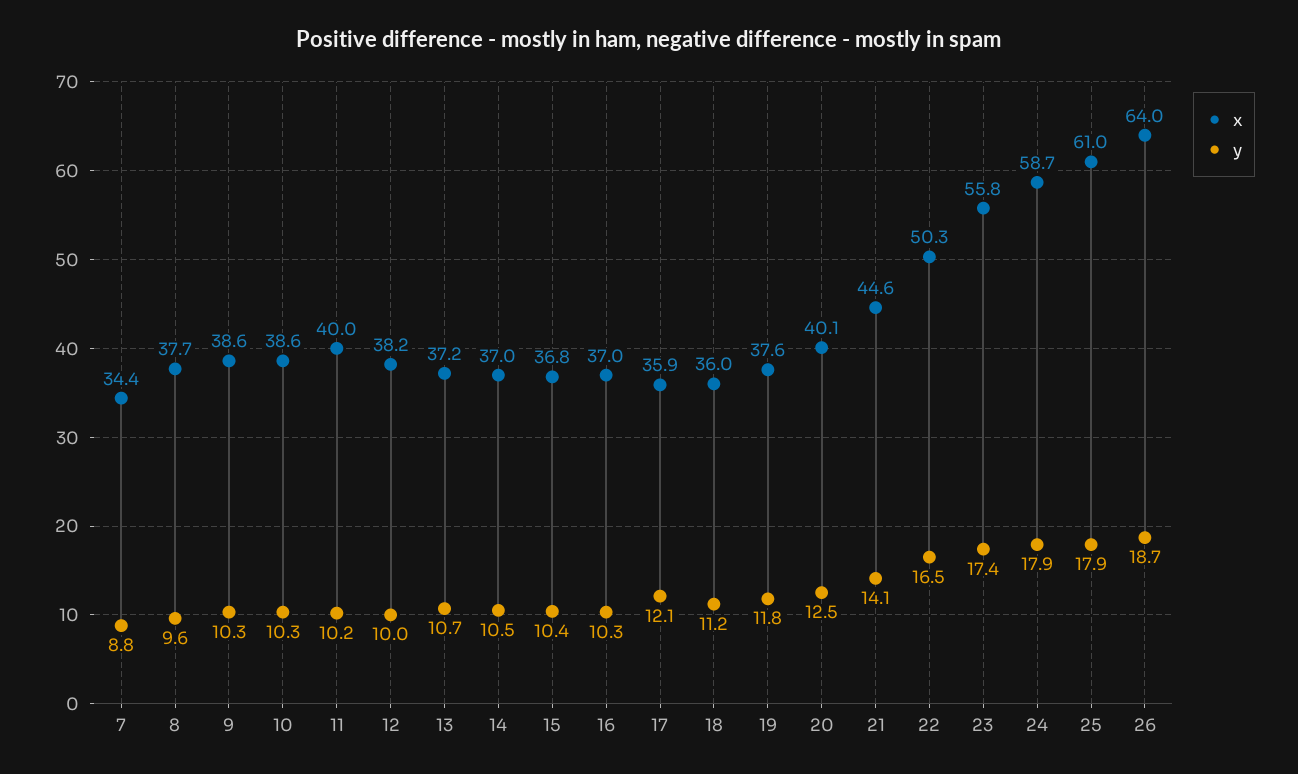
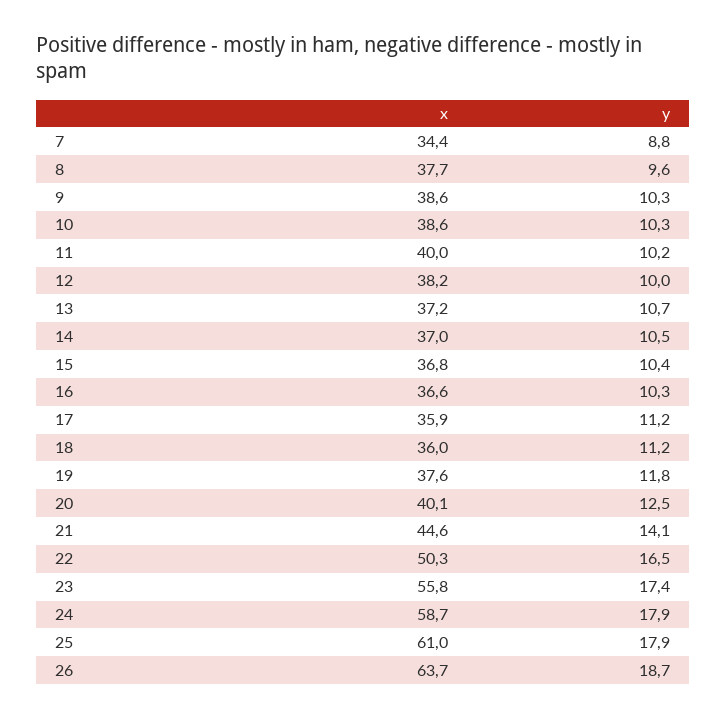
  {
    "x": {
      "7": 34.4,
      "8": 37.7,
      "9": 38.6,
      "10": 38.6,
      "11": 40,
      "12": 38.2,
      "13": 37.2,
      "14": 37,
      "15": 36.8,
-     "16": 37,
+     "16": 36.6,
      "17": 35.9,
      "18": 36,
      "19": 37.6,
      "20": 40.1,
      "21": 44.6,
      "22": 50.3,
      "23": 55.8,
      "24": 58.7,
      "25": 61,
-     "26": 64
+     "26": 63.7
    },
    "y": {
      "7": 8.8,
      "8": 9.6,
      "9": 10.3,
      "10": 10.3,
      "11": 10.2,
      "12": 10,
      "13": 10.7,
      "14": 10.5,
      "15": 10.4,
      "16": 10.3,
-     "17": 12.1,
+     "17": 11.2,
      "18": 11.2,
      "19": 11.8,
      "20": 12.5,
      "21": 14.1,
      "22": 16.5,
      "23": 17.4,
      "24": 17.9,
      "25": 17.9,
      "26": 18.7
    }
  }

